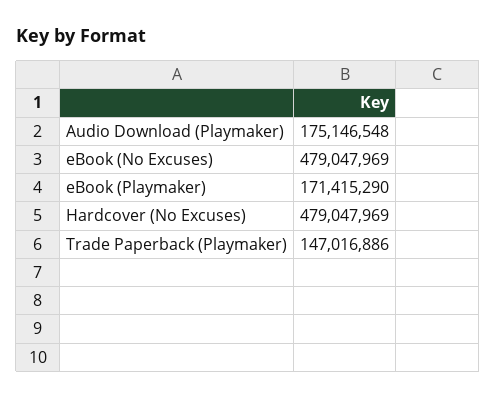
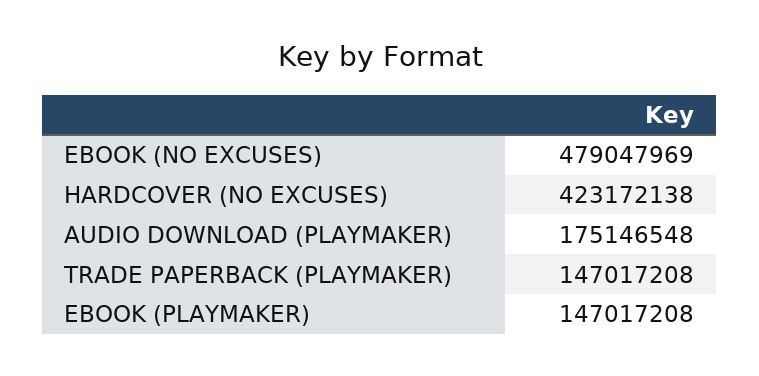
  {
    "Audio Download (Playmaker)": 175146548,
    "eBook (No Excuses)": 479047969,
-   "eBook (Playmaker)": 171415290,
+   "eBook (Playmaker)": 147017208,
-   "Hardcover (No Excuses)": 479047969,
+   "Hardcover (No Excuses)": 423172138,
-   "Trade Paperback (Playmaker)": 147016886
+   "Trade Paperback (Playmaker)": 147017208
  }

